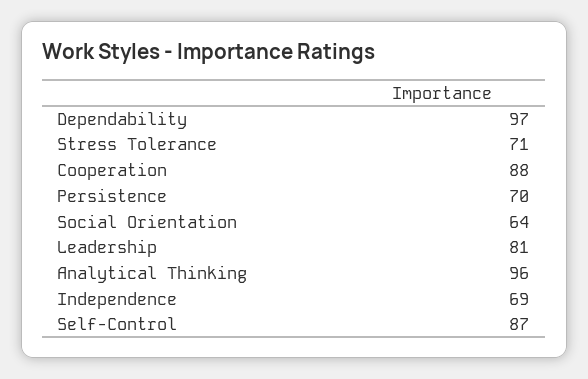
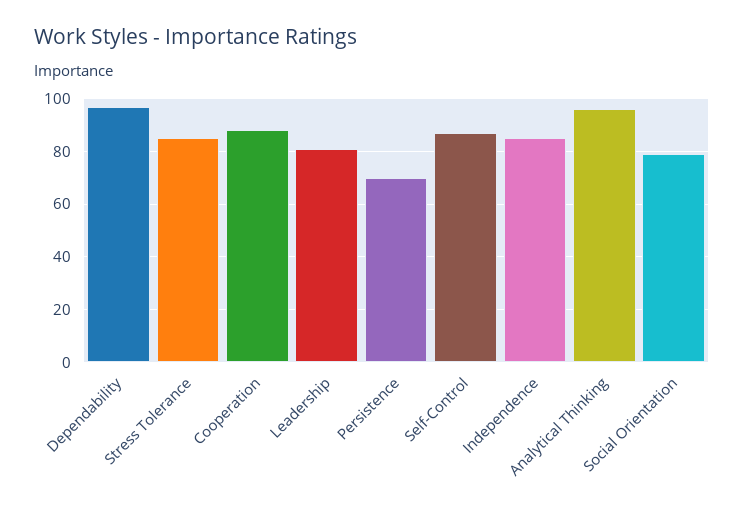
  {
    "Dependability": 97,
-   "Stress Tolerance": 71,
+   "Stress Tolerance": 85,
    "Cooperation": 88,
    "Persistence": 70,
-   "Social Orientation": 64,
+   "Social Orientation": 80,
    "Leadership": 81,
    "Analytical Thinking": 96,
-   "Independence": 69,
+   "Independence": 85,
    "Self-Control": 87
  }

